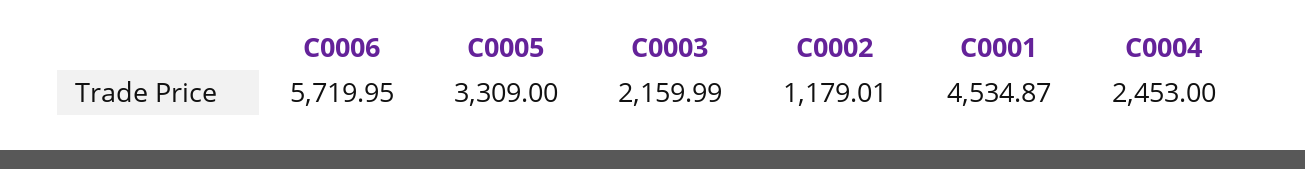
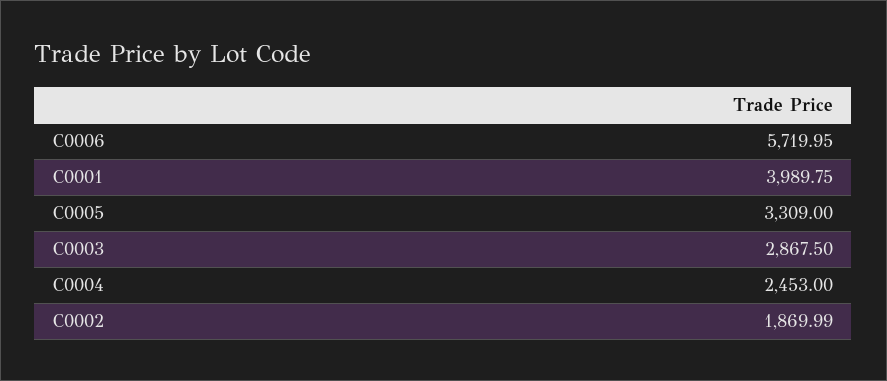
  {
    "C0006": 5719.95,
    "C0005": 3309,
-   "C0003": 2159.99,
+   "C0003": 2867.5,
-   "C0002": 1179.01,
+   "C0002": 1869.99,
-   "C0001": 4534.87,
+   "C0001": 3989.75,
    "C0004": 2453
  }

